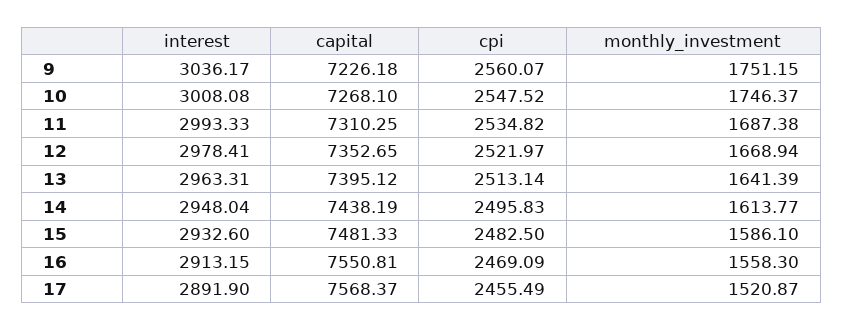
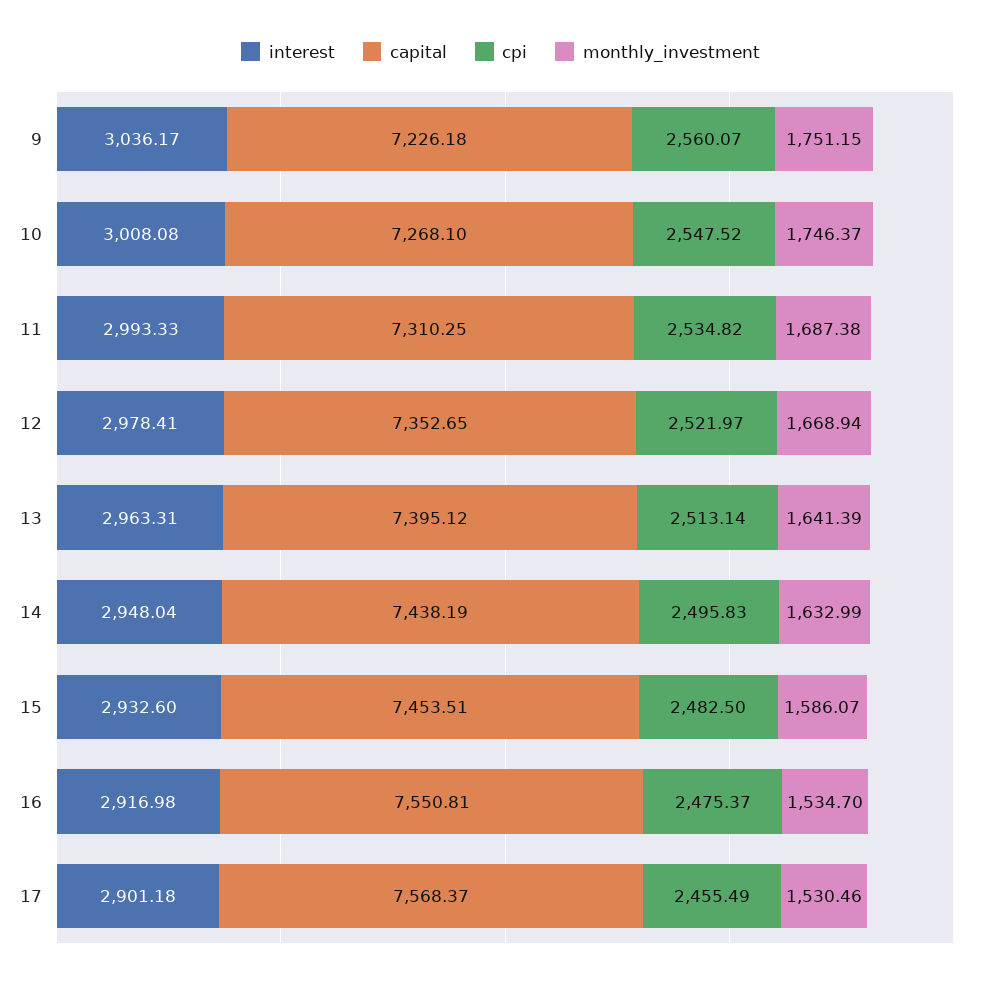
  {
    "interest": {
      "9": 3036.17,
      "10": 3008.08,
      "11": 2993.33,
      "12": 2978.41,
      "13": 2963.31,
      "14": 2948.04,
      "15": 2932.6,
-     "16": 2913.15,
+     "16": 2916.98,
-     "17": 2891.9
+     "17": 2901.18
    },
    "capital": {
      "9": 7226.18,
      "10": 7268.1,
      "11": 7310.25,
      "12": 7352.65,
      "13": 7395.12,
      "14": 7438.19,
-     "15": 7481.33,
+     "15": 7453.51,
      "16": 7550.81,
      "17": 7568.37
    },
    "cpi": {
      "9": 2560.07,
      "10": 2547.52,
      "11": 2534.82,
      "12": 2521.97,
      "13": 2513.14,
      "14": 2495.83,
      "15": 2482.5,
-     "16": 2469.09,
+     "16": 2475.37,
      "17": 2455.49
    },
    "monthly_investment": {
      "9": 1751.15,
      "10": 1746.37,
      "11": 1687.38,
      "12": 1668.94,
      "13": 1641.39,
-     "14": 1613.77,
+     "14": 1632.99,
-     "15": 1586.1,
+     "15": 1586.07,
-     "16": 1558.3,
+     "16": 1534.7,
-     "17": 1520.87
+     "17": 1530.46
    }
  }

